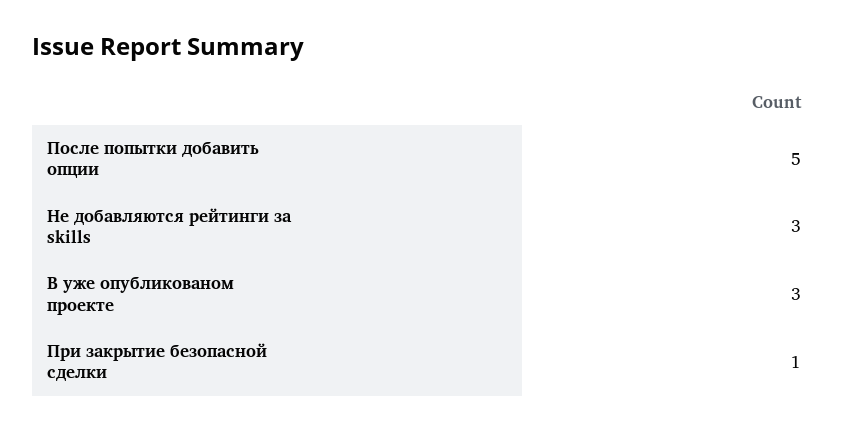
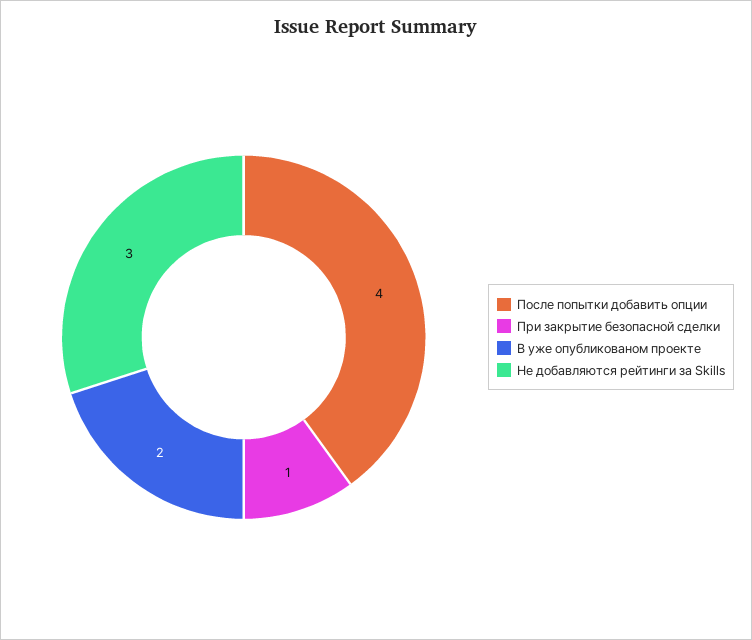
  {
-   "После попытки добавить опции": 5,
+   "После попытки добавить опции": 4,
    "Не добавляются рейтинги за skills": 3,
-   "В уже опубликованом проекте": 3,
+   "В уже опубликованом проекте": 2,
    "При закрытие безопасной сделки": 1
  }

